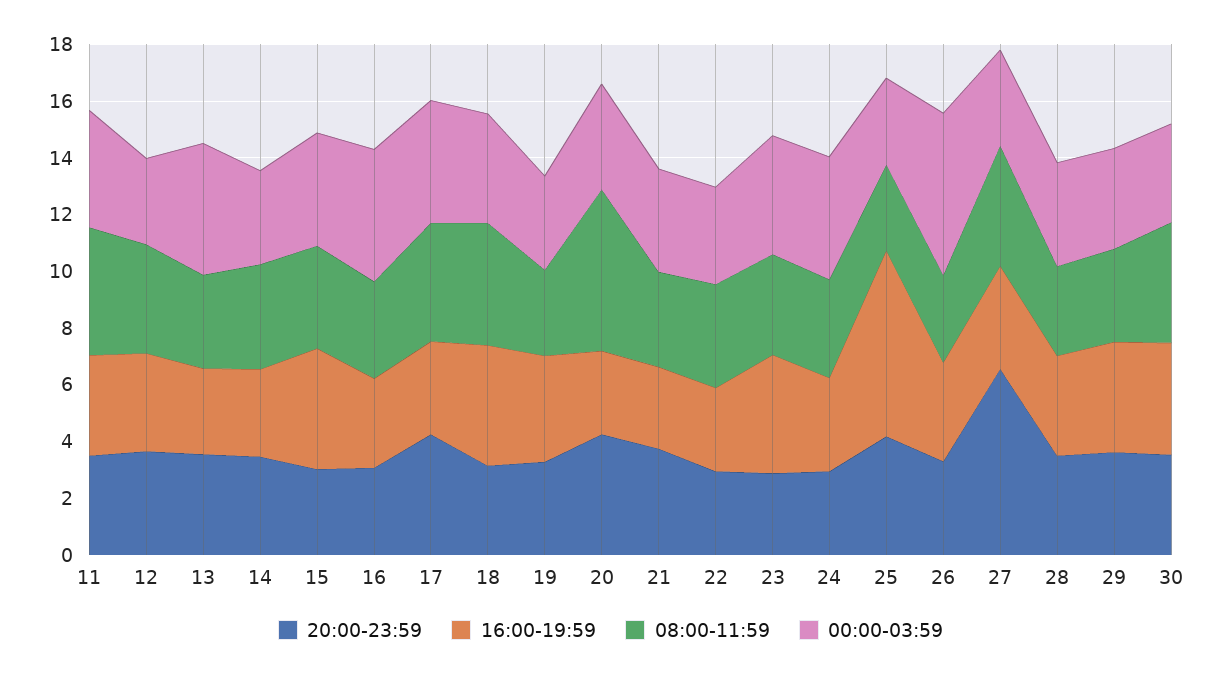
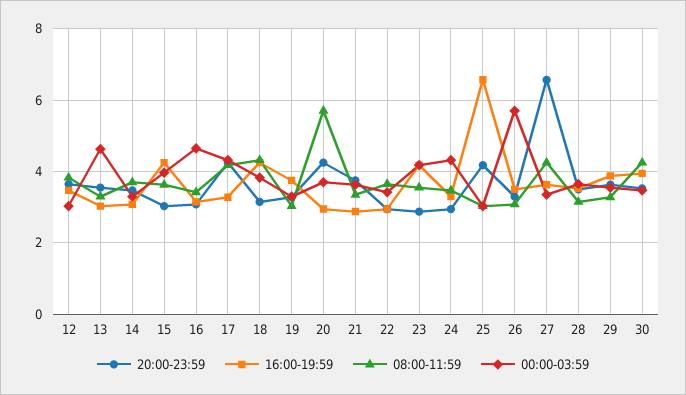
  {
    "20:00-23:59": {
-     "11": 3.5,
      "12": 3.6,
      "13": 3.6,
      "14": 3.4,
      "15": 3,
      "16": 3,
      "17": 4.2,
      "18": 3.2,
      "19": 3.2,
      "20": 4.2,
      "21": 3.8,
      "22": 3,
      "23": 2.8,
      "24": 3,
      "25": 4.2,
      "26": 3.4,
      "27": 6.6,
      "28": 3.6,
      "29": 3.6,
      "30": 3.6
    },
    "16:00-19:59": {
-     "11": 3.5,
      "12": 3.4,
      "13": 3,
      "14": 3,
      "15": 4.2,
      "16": 3.2,
      "17": 3.2,
      "18": 4.2,
      "19": 3.8,
      "20": 3,
      "21": 2.8,
      "22": 3,
      "23": 4.2,
      "24": 3.4,
      "25": 6.6,
      "26": 3.6,
      "27": 3.6,
      "28": 3.6,
      "29": 3.8,
      "30": 4
    },
    "08:00-11:59": {
-     "11": 4.5,
      "12": 3.8,
      "13": 3.4,
      "14": 3.8,
      "15": 3.6,
      "16": 3.4,
      "17": 4.2,
      "18": 4.4,
      "19": 3,
      "20": 5.8,
      "21": 3.4,
      "22": 3.6,
      "23": 3.6,
      "24": 3.4,
      "25": 3,
      "26": 3,
      "27": 4.2,
      "28": 3.2,
      "29": 3.2,
      "30": 4.2
    },
    "00:00-03:59": {
-     "11": 4,
      "12": 3,
      "13": 4.6,
      "14": 3.4,
      "15": 4,
      "16": 4.6,
      "17": 4.4,
      "18": 3.8,
      "19": 3.4,
      "20": 3.8,
      "21": 3.6,
      "22": 3.4,
      "23": 4.2,
      "24": 4.4,
      "25": 3,
      "26": 5.8,
      "27": 3.4,
      "28": 3.6,
      "29": 3.6,
      "30": 3.4
    }
  }

